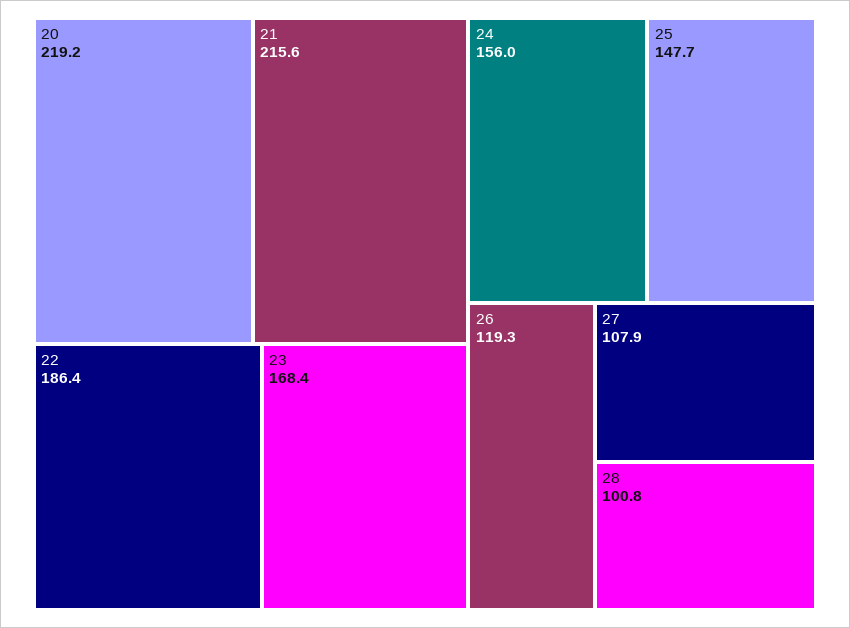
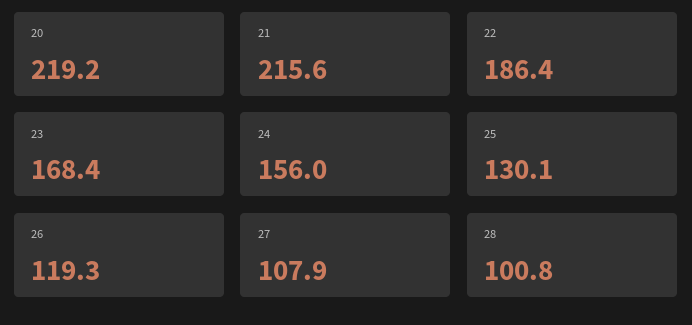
  {
    "20": 219.2,
    "21": 215.6,
    "22": 186.4,
    "23": 168.4,
    "24": 156,
-   "25": 147.7,
+   "25": 130.1,
    "26": 119.3,
    "27": 107.9,
    "28": 100.8
  }

